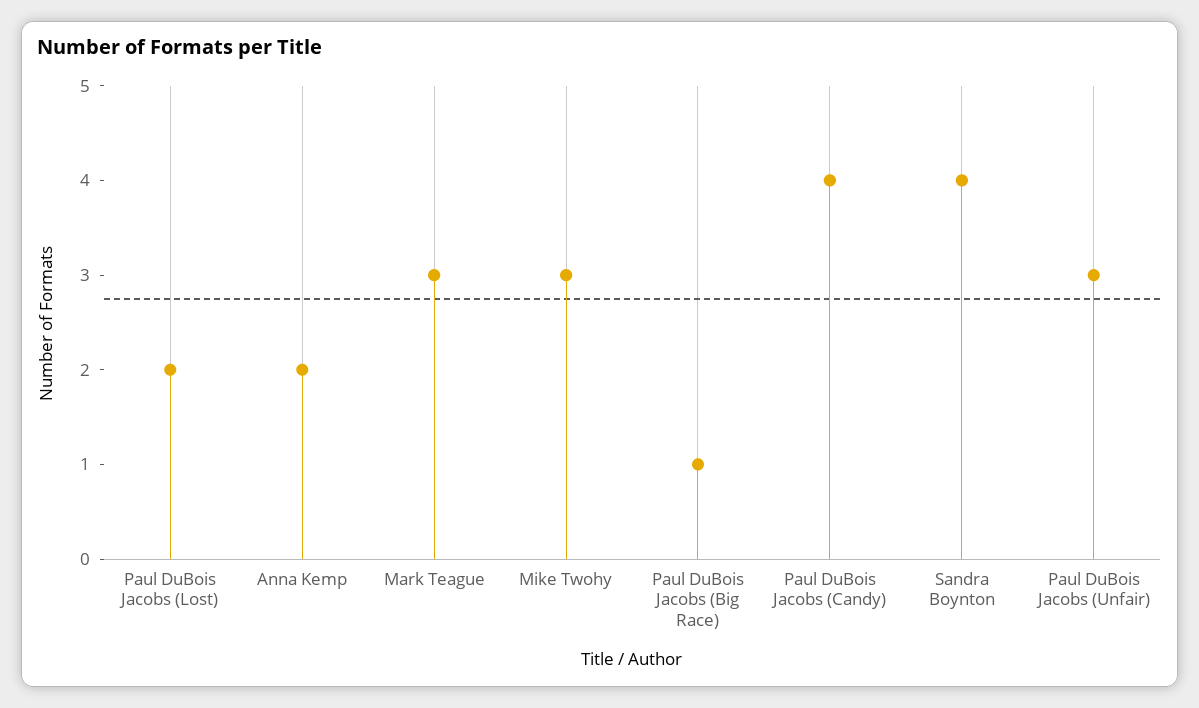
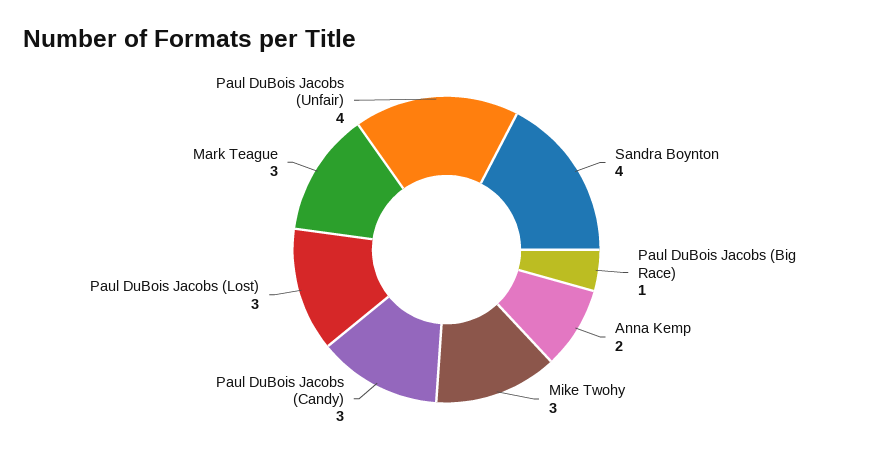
  {
-   "Paul DuBois Jacobs (Lost)": 2,
+   "Paul DuBois Jacobs (Lost)": 3,
    "Anna Kemp": 2,
    "Mark Teague": 3,
    "Mike Twohy": 3,
    "Paul DuBois Jacobs (Big Race)": 1,
-   "Paul DuBois Jacobs (Candy)": 4,
+   "Paul DuBois Jacobs (Candy)": 3,
    "Sandra Boynton": 4,
-   "Paul DuBois Jacobs (Unfair)": 3
+   "Paul DuBois Jacobs (Unfair)": 4
  }

